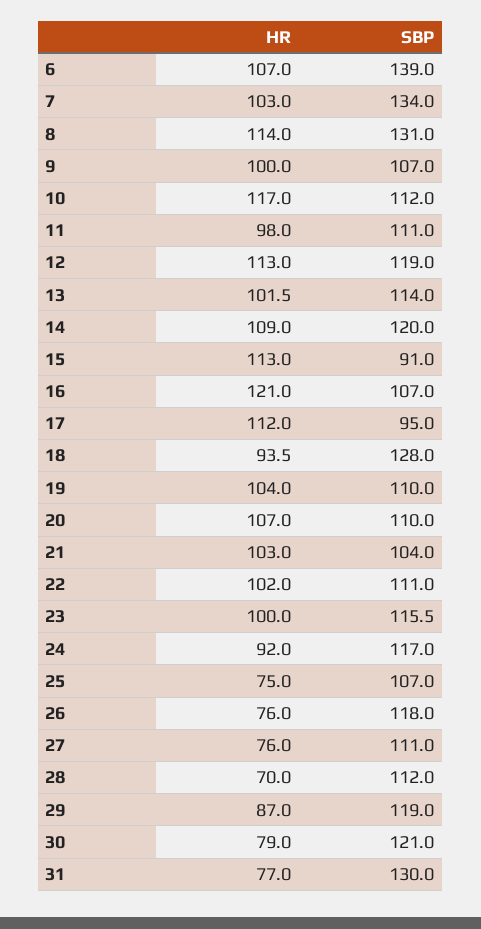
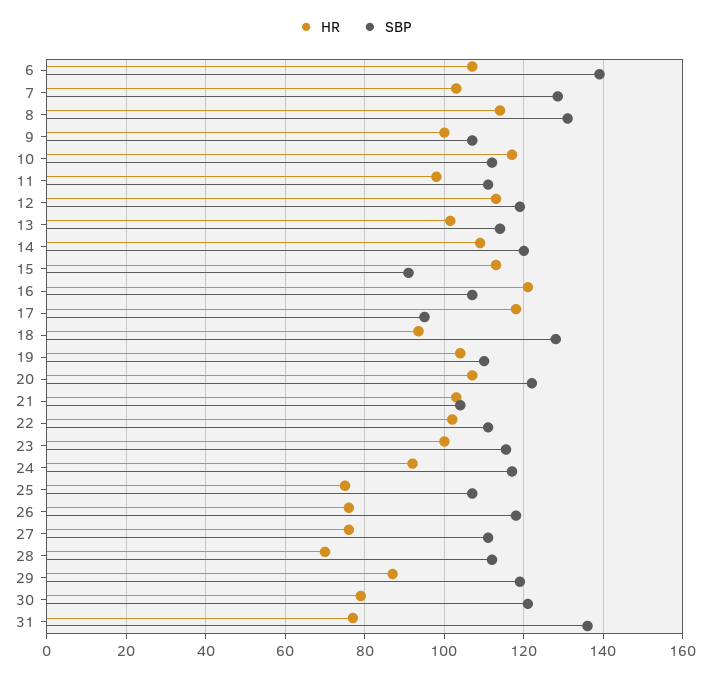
  {
    "HR": {
      "6": 107,
      "7": 103,
      "8": 114,
      "9": 100,
      "10": 117,
      "11": 98,
      "12": 113,
      "13": 101.5,
      "14": 109,
      "15": 113,
      "16": 121,
-     "17": 112,
+     "17": 118,
      "18": 93.5,
      "19": 104,
      "20": 107,
      "21": 103,
      "22": 102,
      "23": 100,
      "24": 92,
      "25": 75,
      "26": 76,
      "27": 76,
      "28": 70,
      "29": 87,
      "30": 79,
      "31": 77
    },
    "SBP": {
      "6": 139,
-     "7": 134,
+     "7": 128,
      "8": 131,
      "9": 107,
      "10": 112,
      "11": 111,
      "12": 119,
      "13": 114,
      "14": 120,
      "15": 91,
      "16": 107,
      "17": 95,
      "18": 128,
      "19": 110,
-     "20": 110,
+     "20": 122,
      "21": 104,
      "22": 111,
      "23": 115.5,
      "24": 117,
      "25": 107,
      "26": 118,
      "27": 111,
      "28": 112,
      "29": 119,
      "30": 121,
-     "31": 130
+     "31": 136
    }
  }

